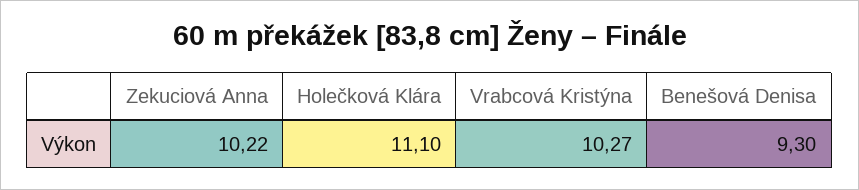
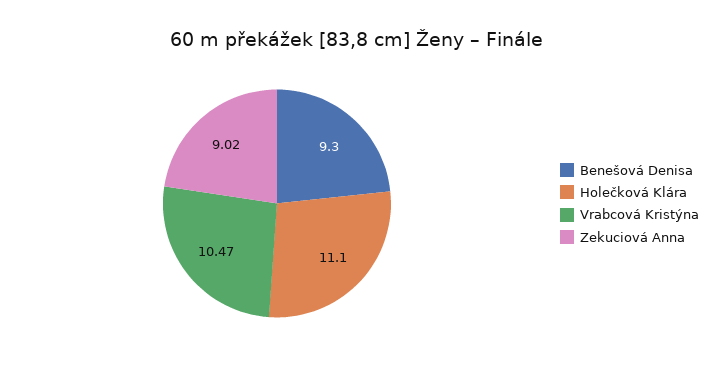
  {
-   "Zekuciová Anna": 10.22,
+   "Zekuciová Anna": 9.02,
    "Holečková Klára": 11.1,
-   "Vrabcová Kristýna": 10.27,
+   "Vrabcová Kristýna": 10.47,
    "Benešová Denisa": 9.3
  }

